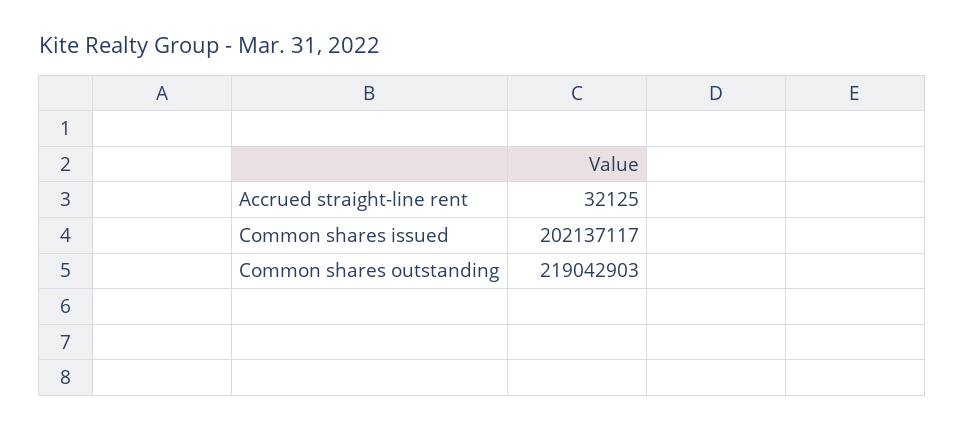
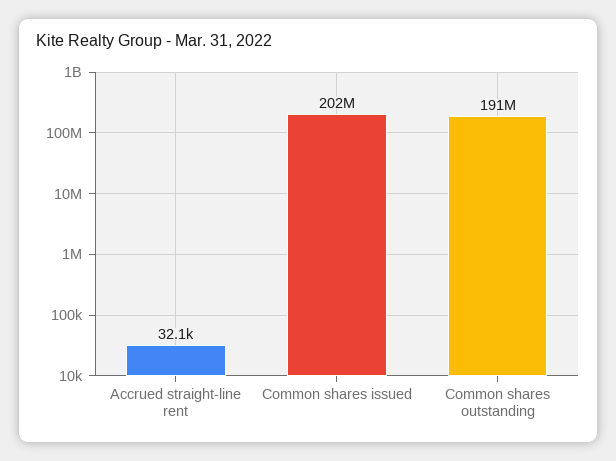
  {
    "Accrued straight-line rent": 32125,
    "Common shares issued": 202137117,
-   "Common shares outstanding": 219042903
+   "Common shares outstanding": 191000000
  }

